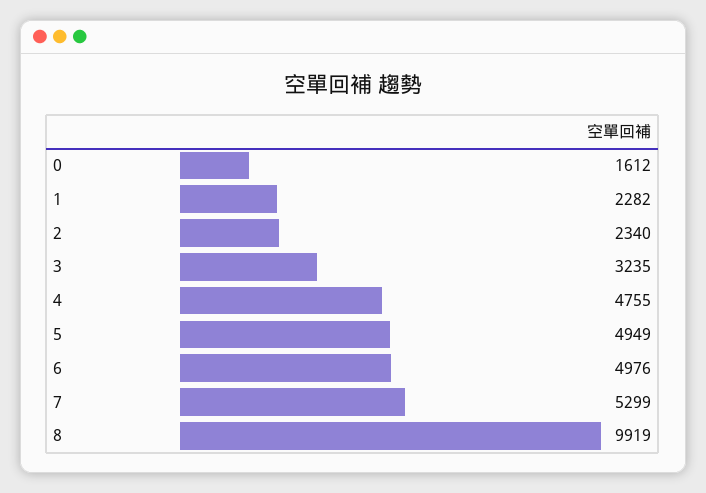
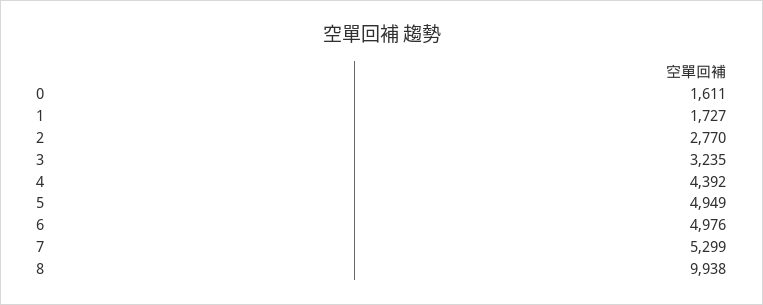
  {
-   "0": 1612,
+   "0": 1611,
-   "1": 2282,
+   "1": 1727,
-   "2": 2340,
+   "2": 2770,
    "3": 3235,
-   "4": 4755,
+   "4": 4392,
    "5": 4949,
    "6": 4976,
    "7": 5299,
-   "8": 9919
+   "8": 9938
  }

